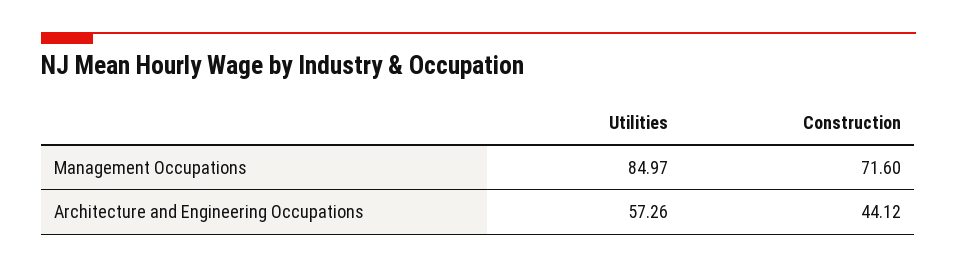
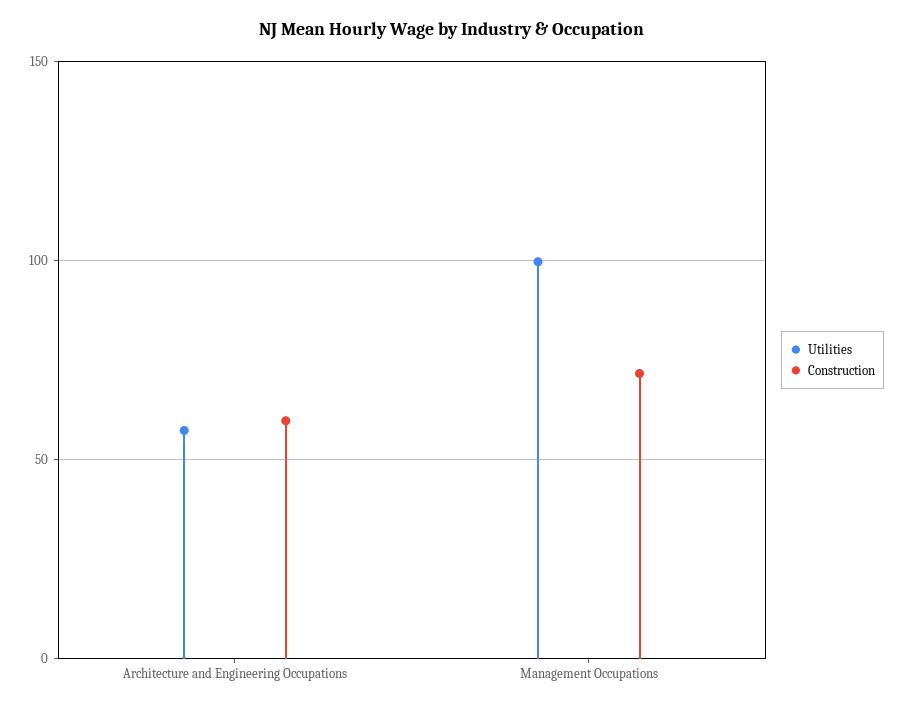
  {
    "Utilities": {
-     "Management Occupations": 84.97,
+     "Management Occupations": 100,
      "Architecture and Engineering Occupations": 57.26
    },
    "Construction": {
      "Management Occupations": 71.6,
-     "Architecture and Engineering Occupations": 44.12
+     "Architecture and Engineering Occupations": 60
    }
  }

